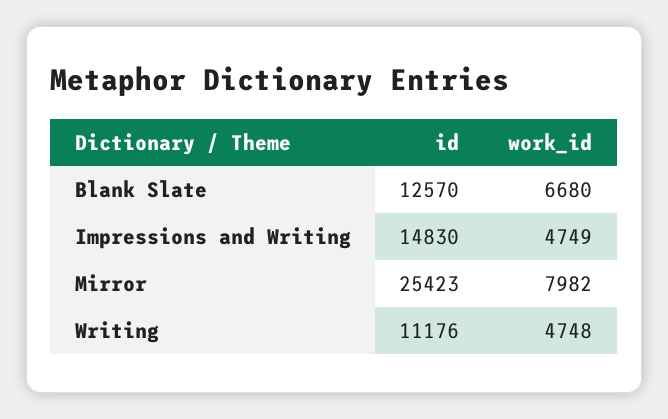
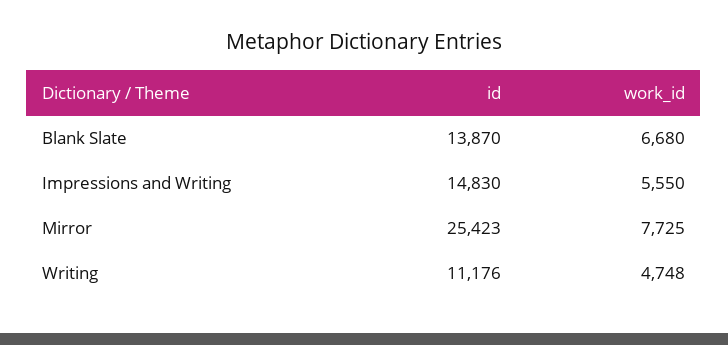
  {
    "id": {
-     "Blank Slate": 12570,
+     "Blank Slate": 13870,
      "Impressions and Writing": 14830,
      "Mirror": 25423,
      "Writing": 11176
    },
    "work_id": {
      "Blank Slate": 6680,
-     "Impressions and Writing": 4749,
+     "Impressions and Writing": 5550,
-     "Mirror": 7982,
+     "Mirror": 7725,
      "Writing": 4748
    }
  }

